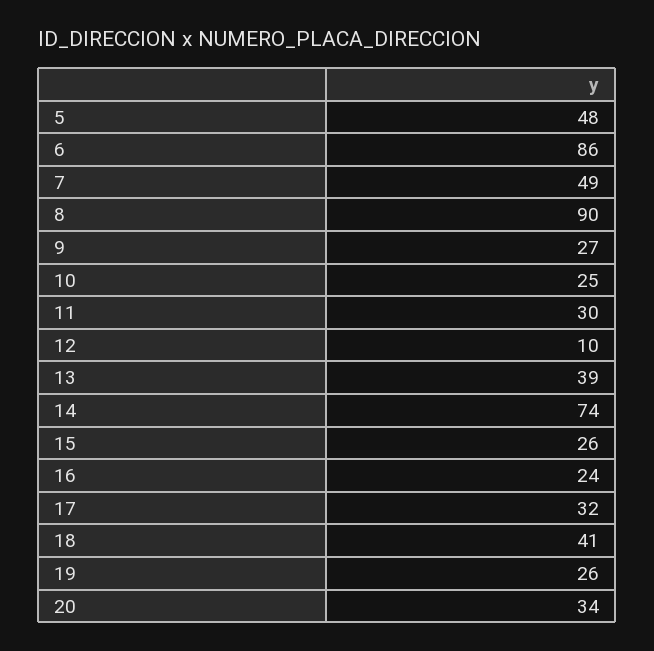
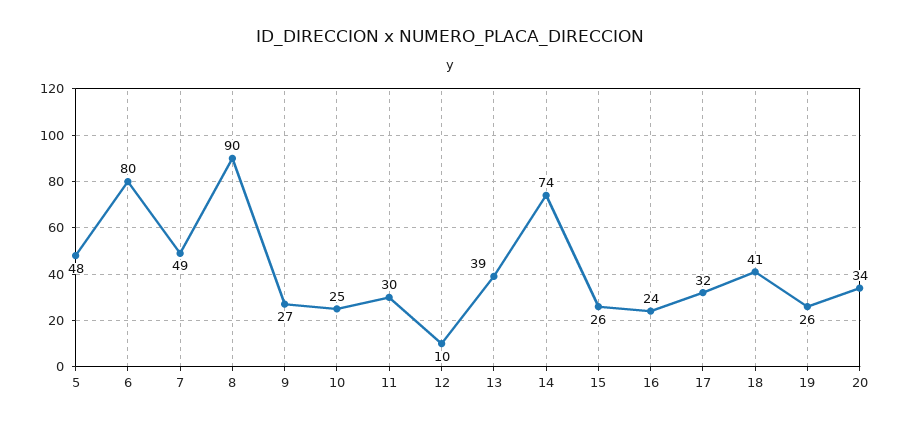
  {
    "5": 48,
-   "6": 86,
+   "6": 80,
    "7": 49,
    "8": 90,
    "9": 27,
    "10": 25,
    "11": 30,
    "12": 10,
    "13": 39,
    "14": 74,
    "15": 26,
    "16": 24,
    "17": 32,
    "18": 41,
    "19": 26,
    "20": 34
  }

